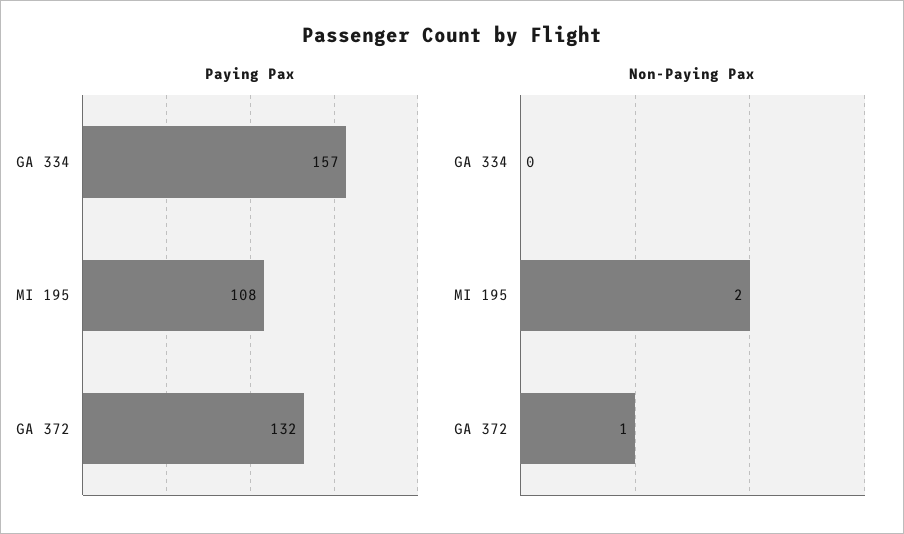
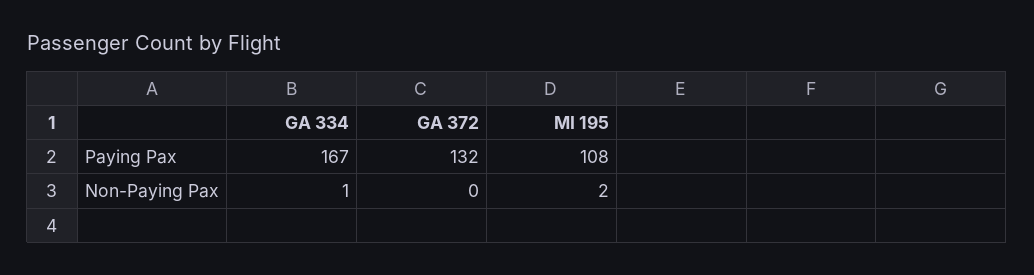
  {
    "Paying Pax": {
-     "GA 334": 157,
+     "GA 334": 167,
      "MI 195": 108,
      "GA 372": 132
    },
    "Non-Paying Pax": {
-     "GA 334": 0,
+     "GA 334": 1,
      "MI 195": 2,
-     "GA 372": 1
+     "GA 372": 0
    }
  }

